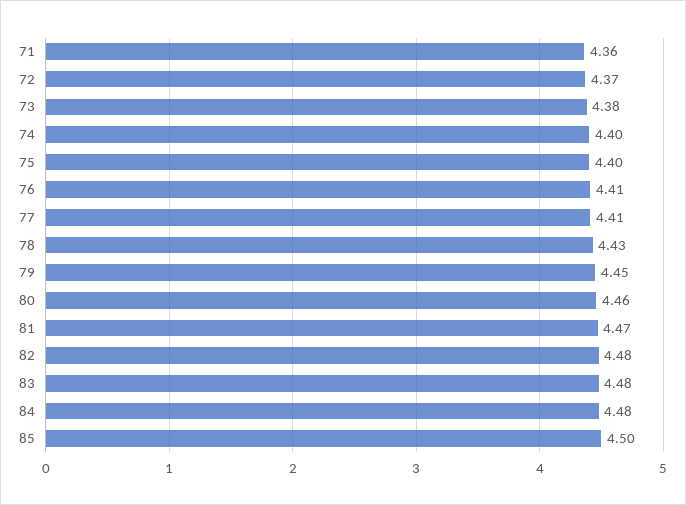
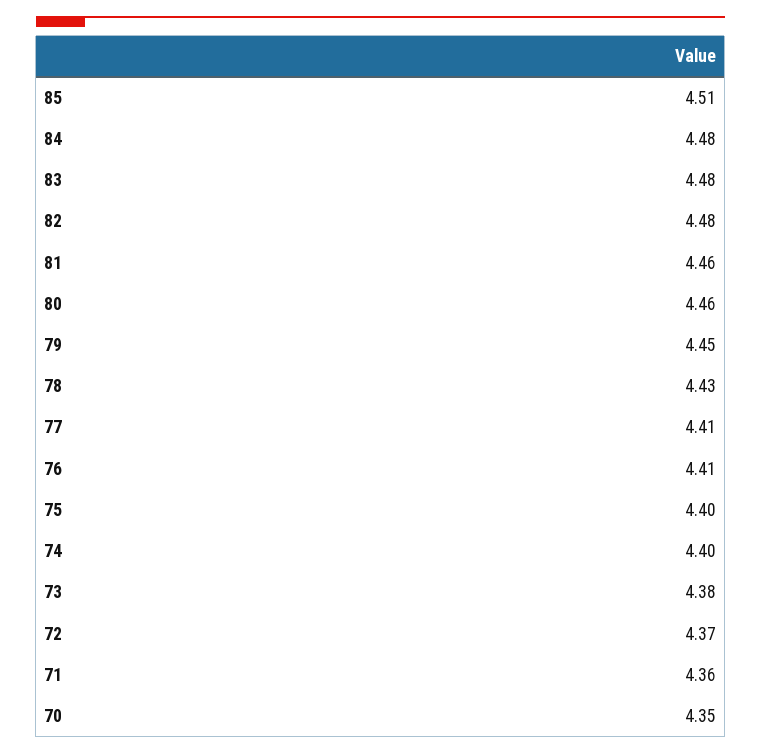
  {
    "71": 4.36,
    "72": 4.37,
    "73": 4.38,
    "74": 4.4,
    "75": 4.4,
    "76": 4.41,
    "77": 4.41,
    "78": 4.43,
    "79": 4.45,
    "80": 4.46,
-   "81": 4.47,
+   "81": 4.46,
    "82": 4.48,
    "83": 4.48,
    "84": 4.48,
-   "85": 4.5
+   "85": 4.51,
+   "70": 4.35
  }

